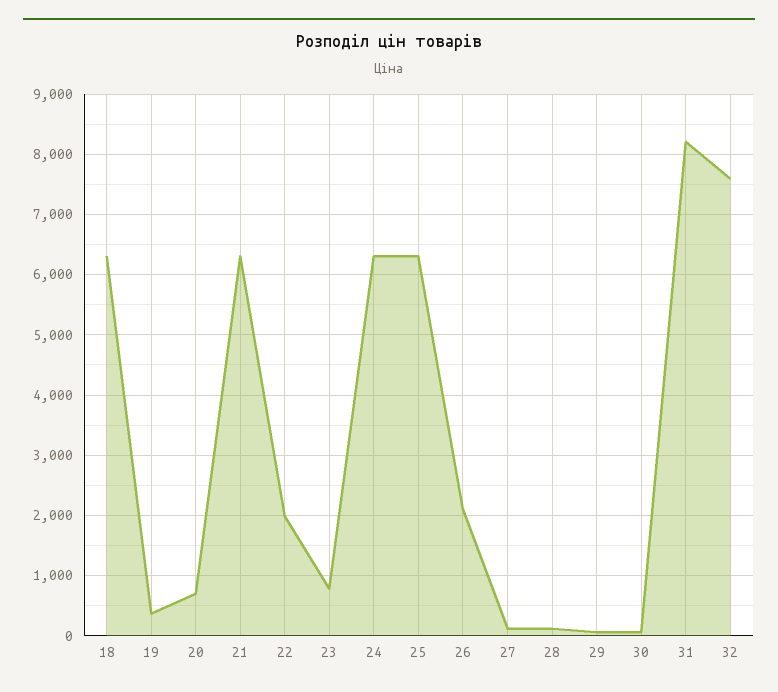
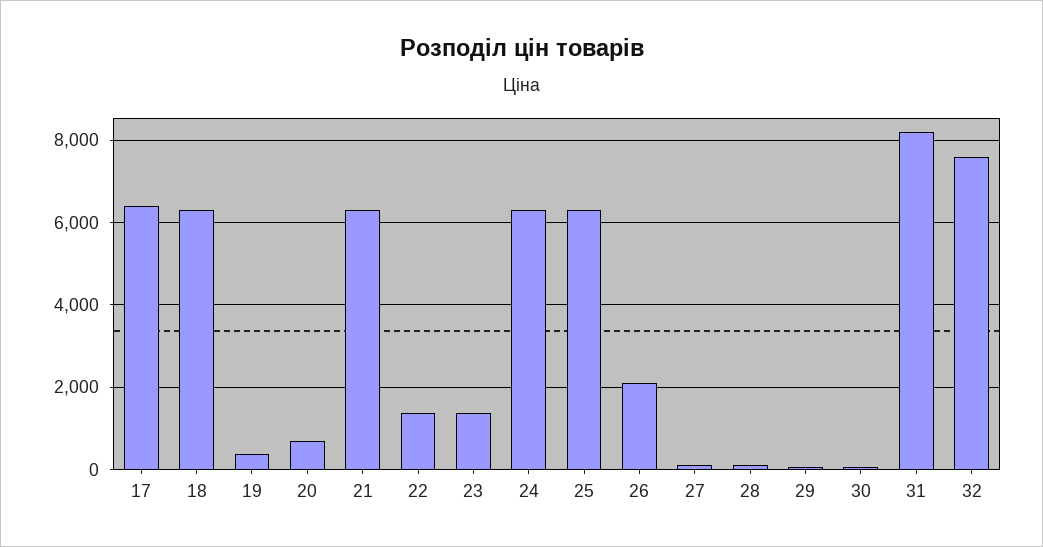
  {
    "18": 6300,
    "19": 400,
    "20": 700,
    "21": 6300,
-   "22": 2000,
+   "22": 1400,
-   "23": 800,
+   "23": 1400,
    "24": 6300,
    "25": 6300,
    "26": 2100,
    "27": 100,
    "28": 100,
    "29": 100,
    "30": 100,
    "31": 8200,
-   "32": 7600
+   "32": 7600,
+   "17": 6400
  }

